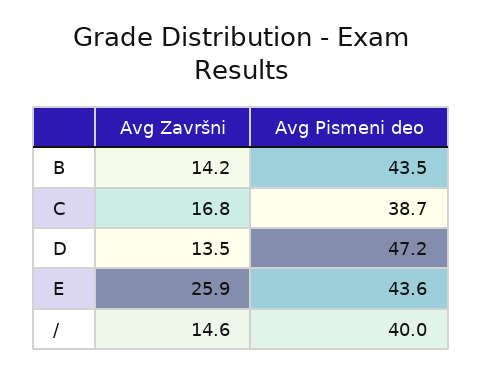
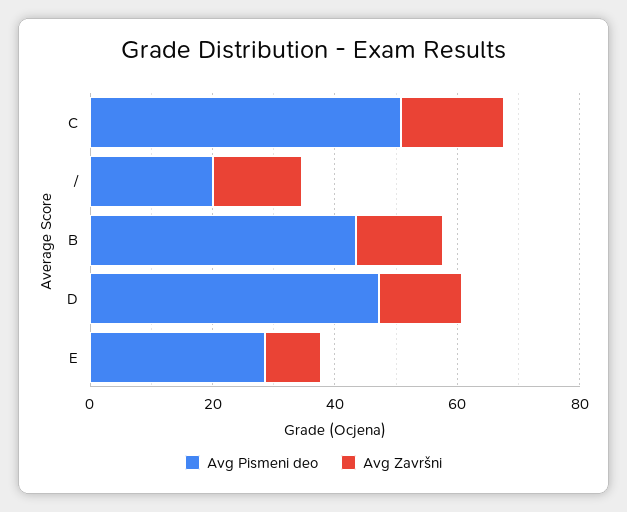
  {
    "Avg Završni": {
      "B": 14.2,
      "C": 16.8,
      "D": 13.5,
-     "E": 25.9,
+     "E": 10,
      "/": 14.6
    },
    "Avg Pismeni deo": {
      "B": 43.5,
-     "C": 38.7,
+     "C": 50,
      "D": 47.2,
-     "E": 43.6,
+     "E": 30,
-     "/": 40
+     "/": 20
    }
  }

